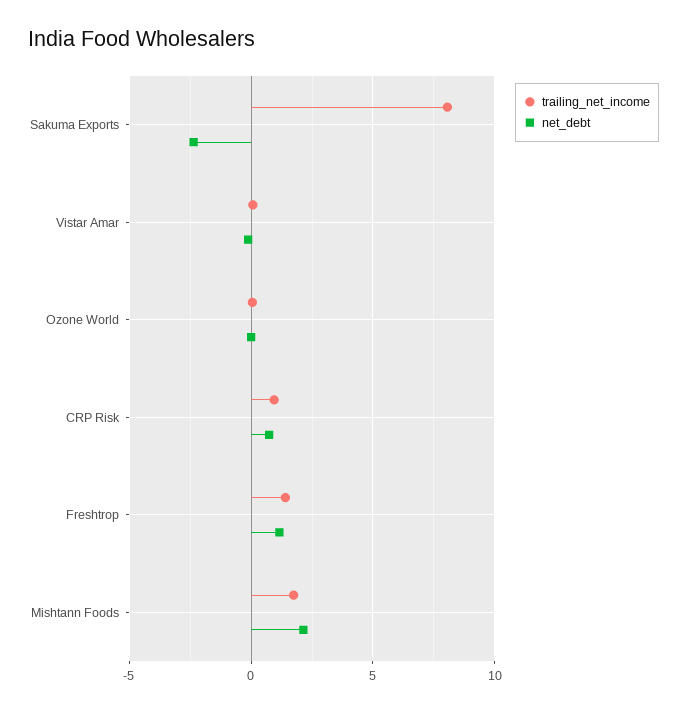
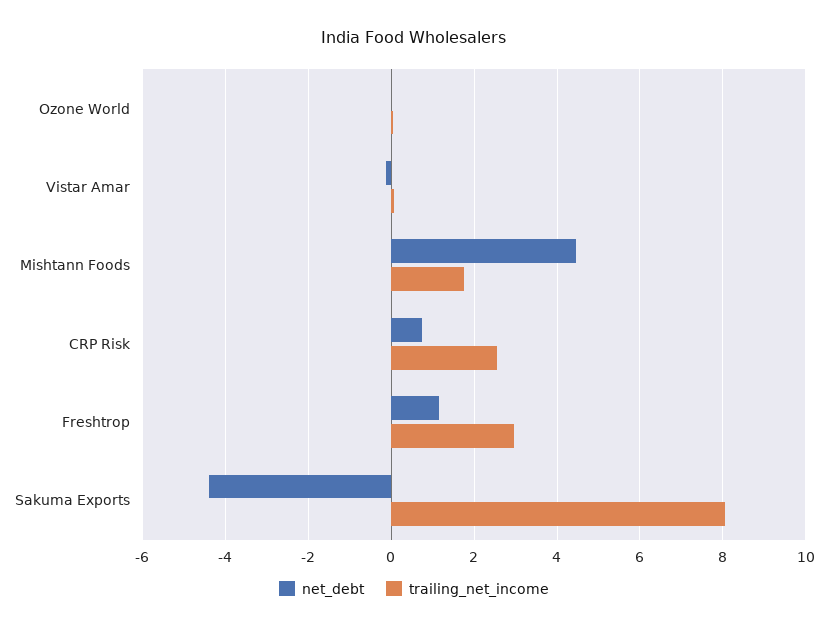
  {
    "trailing_net_income": {
      "Sakuma Exports": 8,
      "Vistar Amar": 0,
      "Ozone World": 0,
-     "CRP Risk": 1,
+     "CRP Risk": 2.6,
-     "Freshtrop": 1.5,
+     "Freshtrop": 3,
      "Mishtann Foods": 1.8
    },
    "net_debt": {
-     "Sakuma Exports": -2.5,
+     "Sakuma Exports": -4.4,
      "Vistar Amar": -0.2,
      "Ozone World": 0,
      "CRP Risk": 0.8,
      "Freshtrop": 1.2,
-     "Mishtann Foods": 2
+     "Mishtann Foods": 4.4
    }
  }

